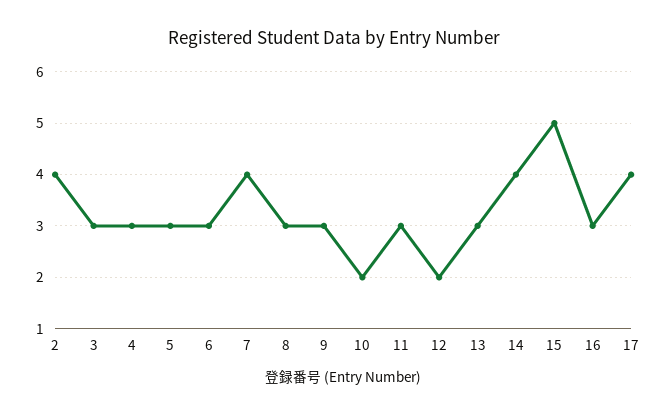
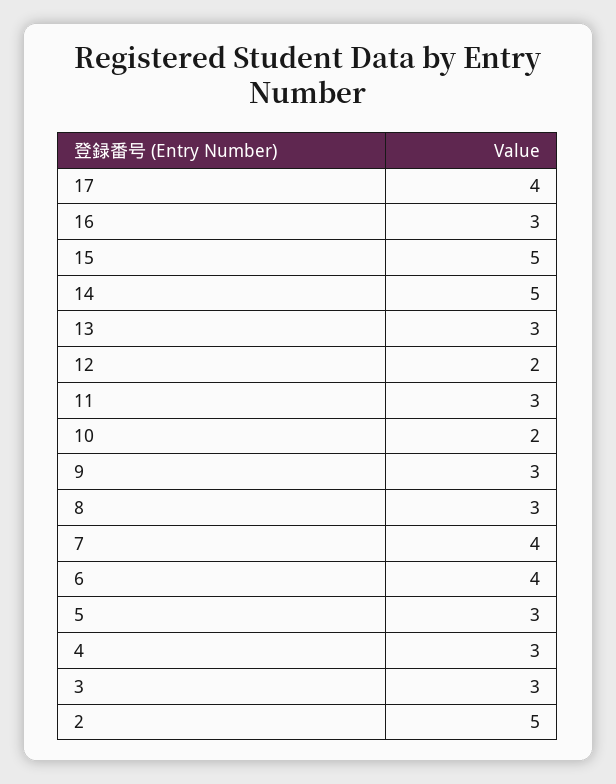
  {
-   "2": 4,
+   "2": 5,
    "3": 3,
    "4": 3,
    "5": 3,
-   "6": 3,
+   "6": 4,
    "7": 4,
    "8": 3,
    "9": 3,
    "10": 2,
    "11": 3,
    "12": 2,
    "13": 3,
-   "14": 4,
+   "14": 5,
    "15": 5,
    "16": 3,
    "17": 4
  }

